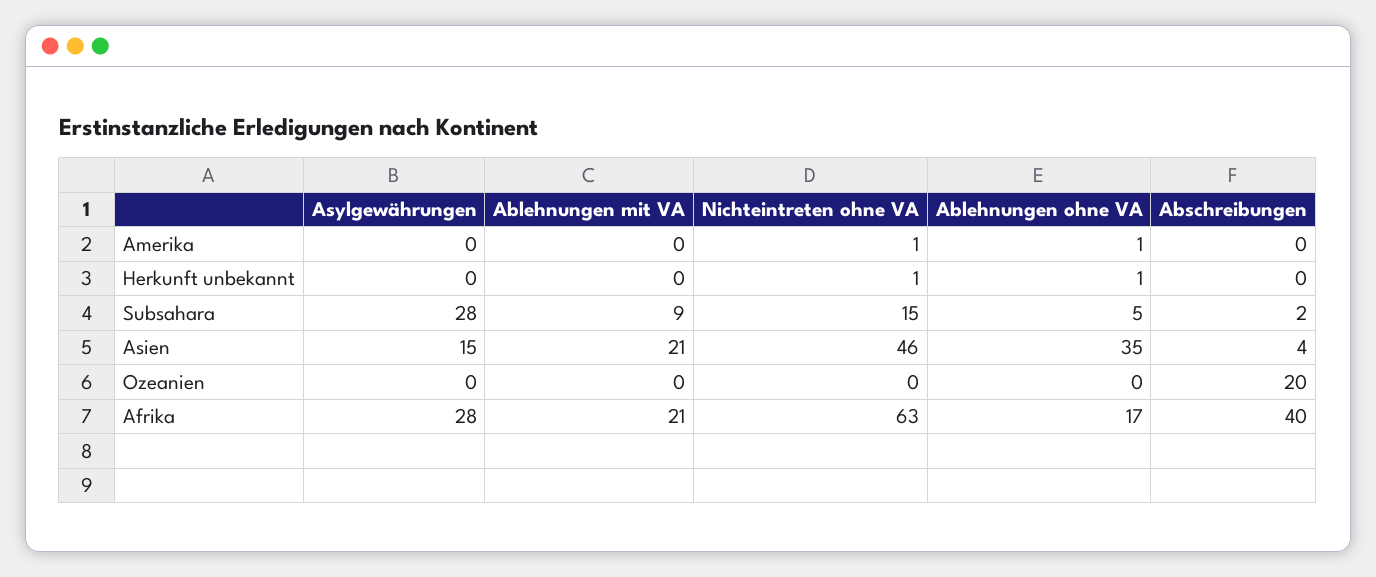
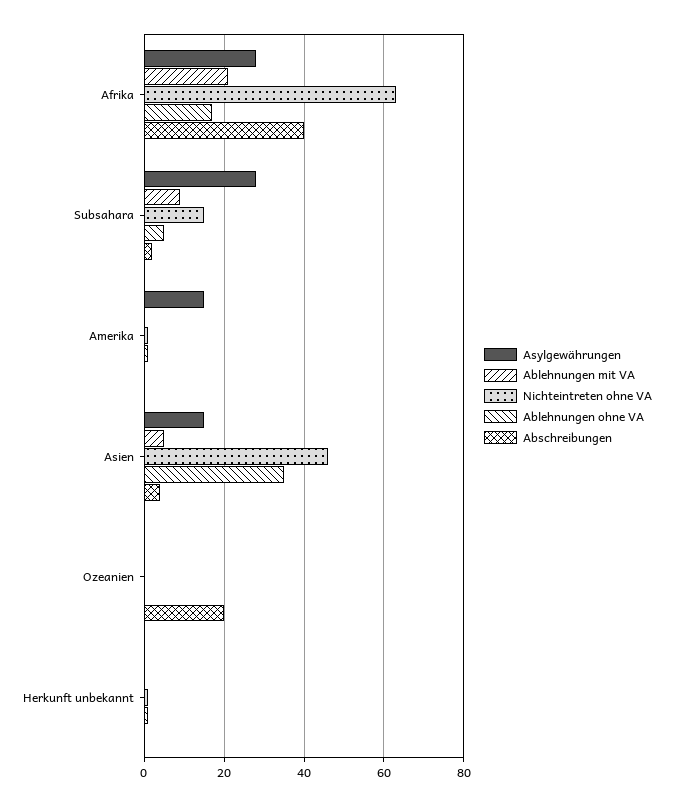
  {
    "Asylgewährungen": {
-     "Amerika": 0,
+     "Amerika": 15,
      "Herkunft unbekannt": 0,
      "Subsahara": 28,
      "Asien": 15,
      "Ozeanien": 0,
      "Afrika": 28
    },
    "Ablehnungen mit VA": {
      "Amerika": 0,
      "Herkunft unbekannt": 0,
      "Subsahara": 9,
-     "Asien": 21,
+     "Asien": 5,
      "Ozeanien": 0,
      "Afrika": 21
    },
    "Nichteintreten ohne VA": {
      "Amerika": 1,
      "Herkunft unbekannt": 1,
      "Subsahara": 15,
      "Asien": 46,
      "Ozeanien": 0,
      "Afrika": 63
    },
    "Ablehnungen ohne VA": {
      "Amerika": 1,
      "Herkunft unbekannt": 1,
      "Subsahara": 5,
      "Asien": 35,
      "Ozeanien": 0,
      "Afrika": 17
    },
    "Abschreibungen": {
      "Amerika": 0,
      "Herkunft unbekannt": 0,
      "Subsahara": 2,
      "Asien": 4,
      "Ozeanien": 20,
      "Afrika": 40
    }
  }

